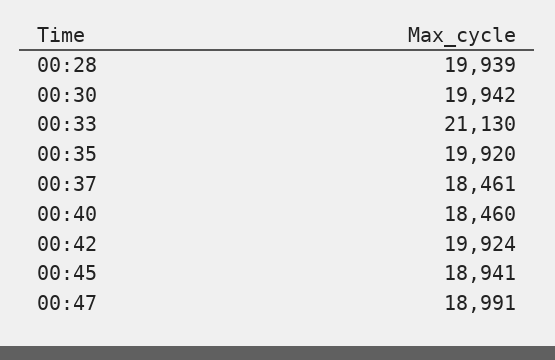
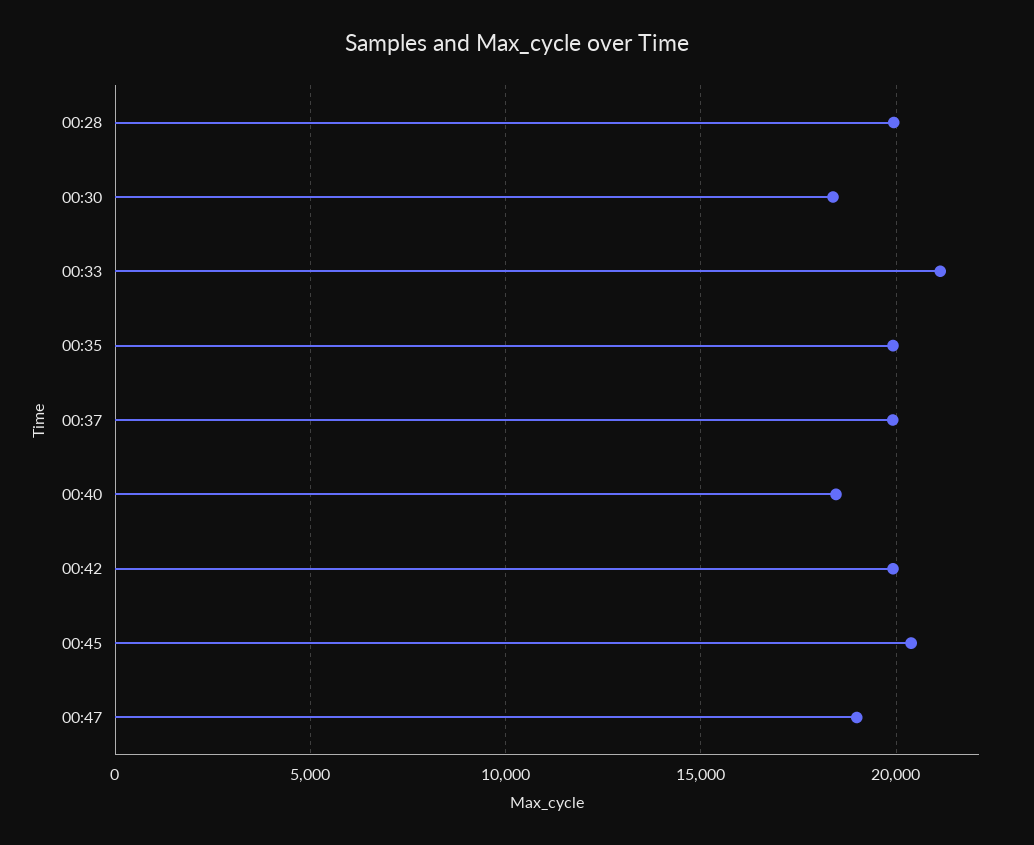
  {
    "00:28": 19939,
-   "00:30": 19942,
+   "00:30": 18500,
    "00:33": 21130,
    "00:35": 19920,
-   "00:37": 18461,
+   "00:37": 20000,
    "00:40": 18460,
    "00:42": 19924,
-   "00:45": 18941,
+   "00:45": 20500,
    "00:47": 18991
  }

